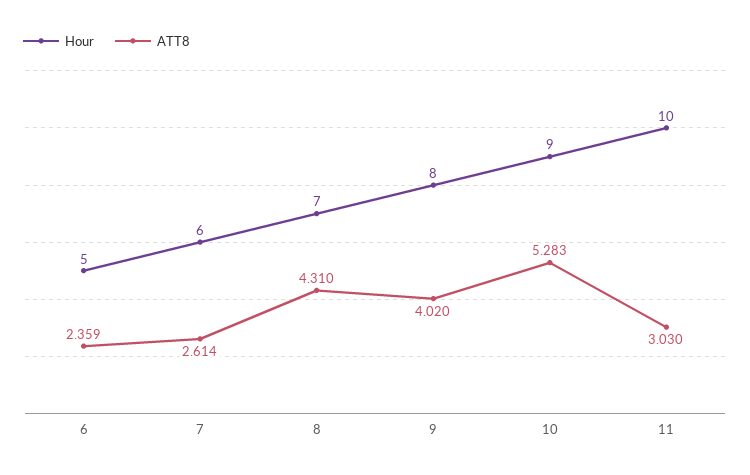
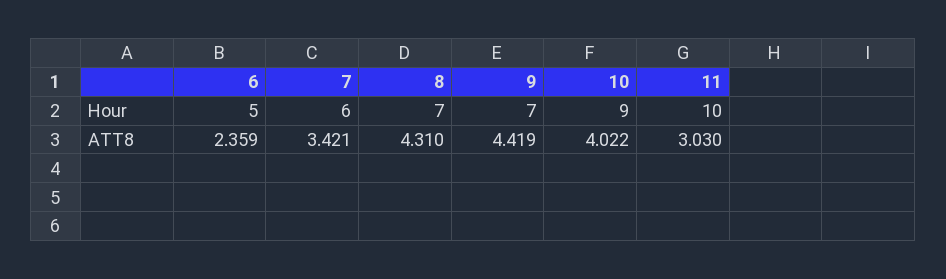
  {
    "Hour": {
      "6": 5,
      "7": 6,
      "8": 7,
-     "9": 8,
+     "9": 7,
      "10": 9,
      "11": 10
    },
    "ATT8": {
      "6": 2.359,
-     "7": 2.614,
+     "7": 3.421,
      "8": 4.31,
-     "9": 4.02,
+     "9": 4.419,
-     "10": 5.283,
+     "10": 4.022,
      "11": 3.03
    }
  }

